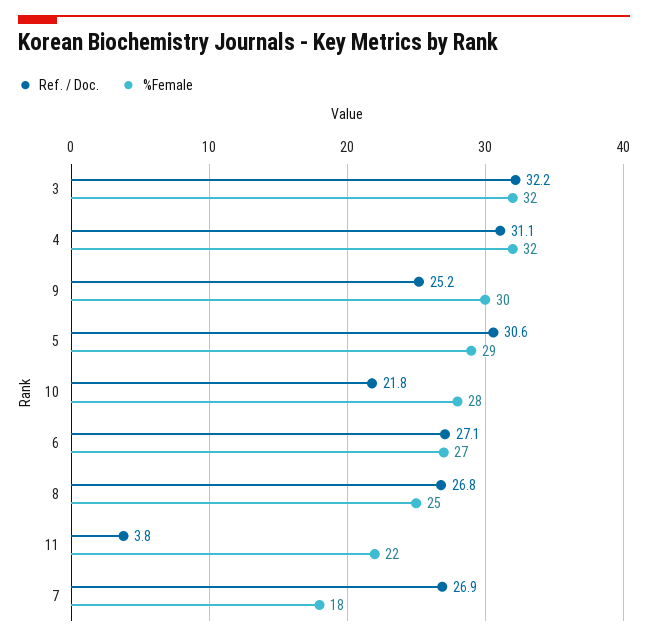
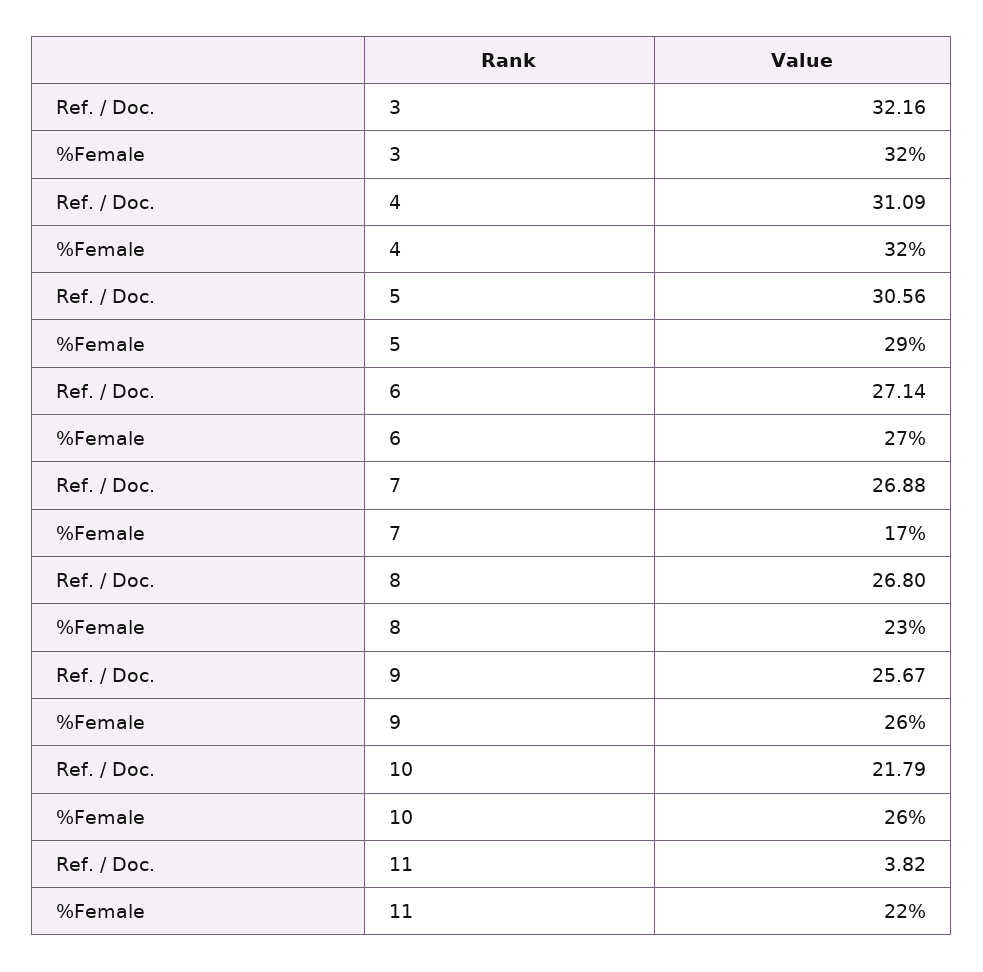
  {
    "Ref. / Doc.": {
      "3": 32.16,
      "4": 31.09,
-     "9": 25.2,
+     "9": 25.67,
      "5": 30.56,
      "10": 21.79,
      "6": 27.14,
      "8": 26.8,
      "11": 3.82,
      "7": 26.88
    },
    "%Female": {
      "3": 32,
      "4": 32,
-     "9": 30,
+     "9": 26,
      "5": 29,
-     "10": 28,
+     "10": 26,
      "6": 27,
-     "8": 25,
+     "8": 23,
      "11": 22,
-     "7": 18
+     "7": 17
    }
  }

